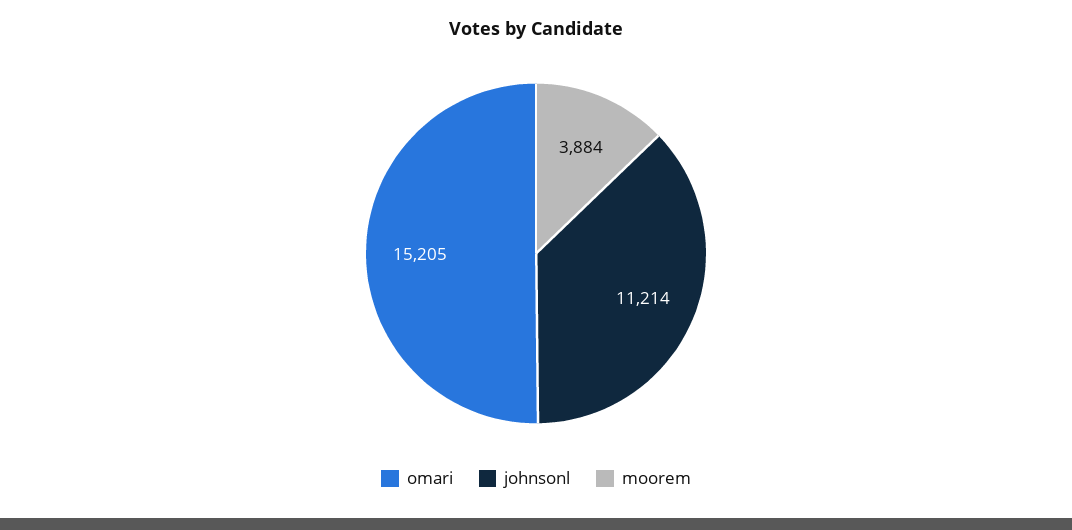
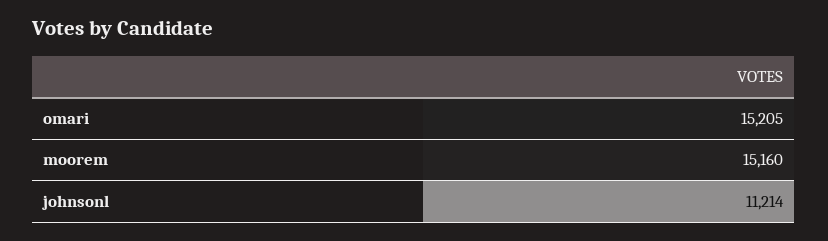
  {
    "omari": 15205,
    "johnsonl": 11214,
-   "moorem": 3884
+   "moorem": 15160
  }

